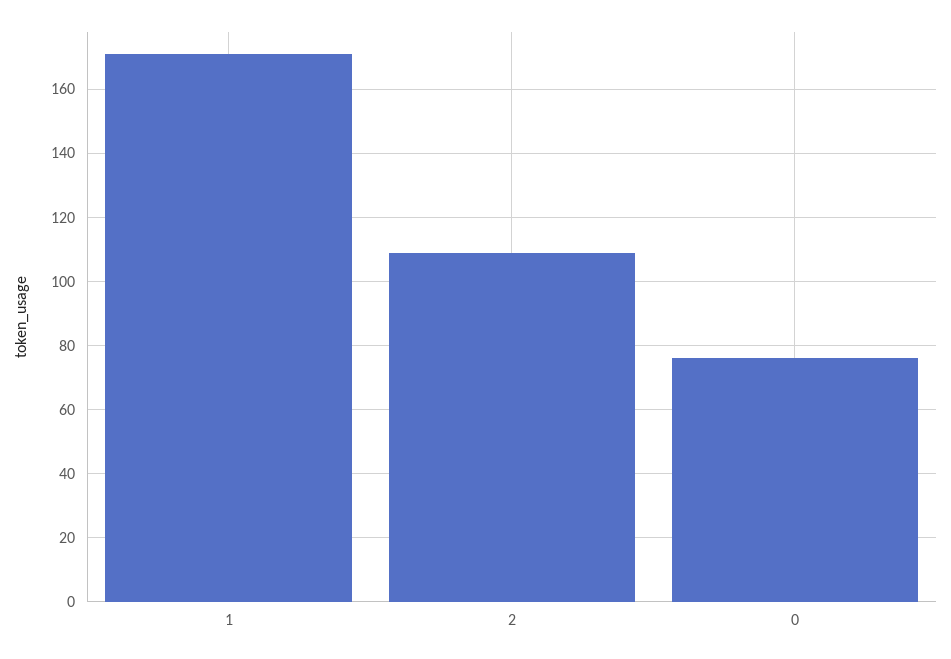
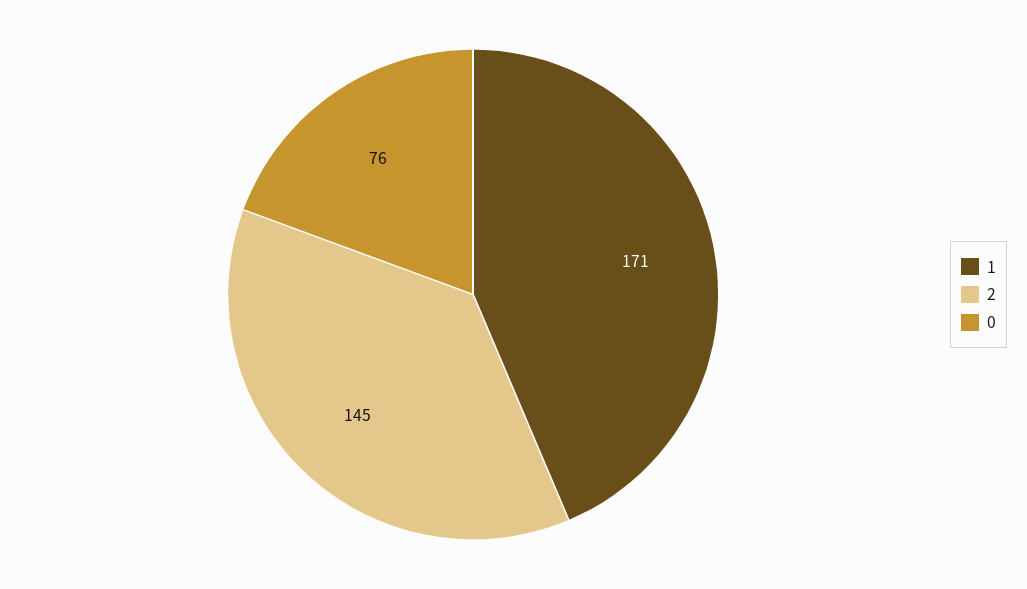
  {
    "1": 171,
-   "2": 110,
+   "2": 145,
    "0": 76
  }

